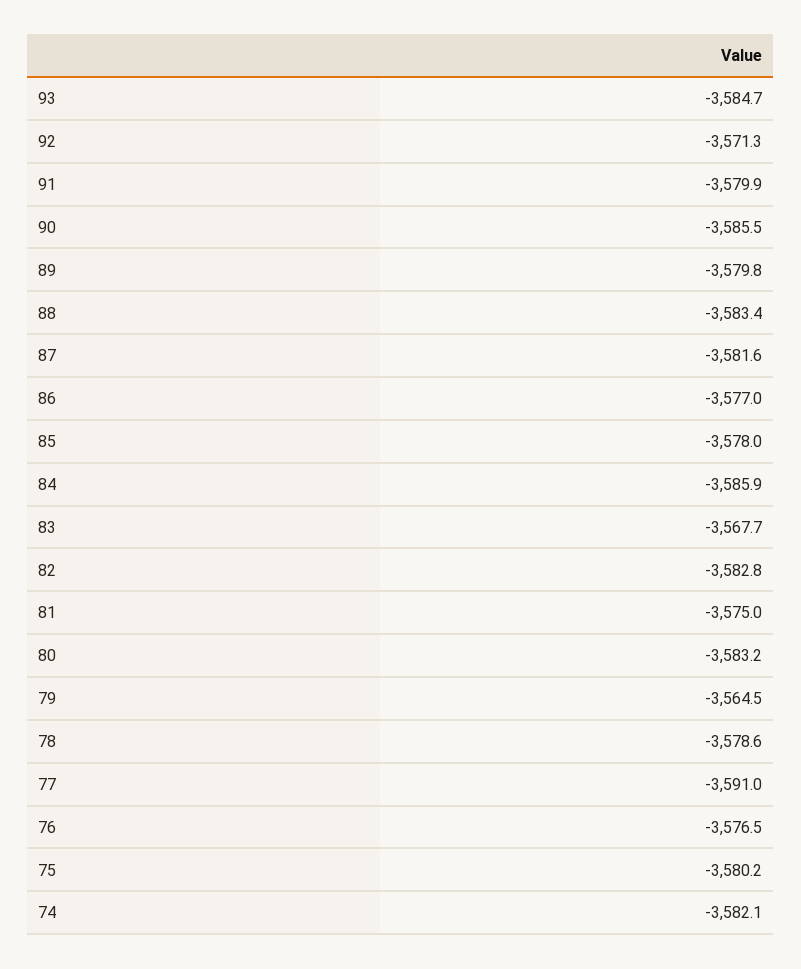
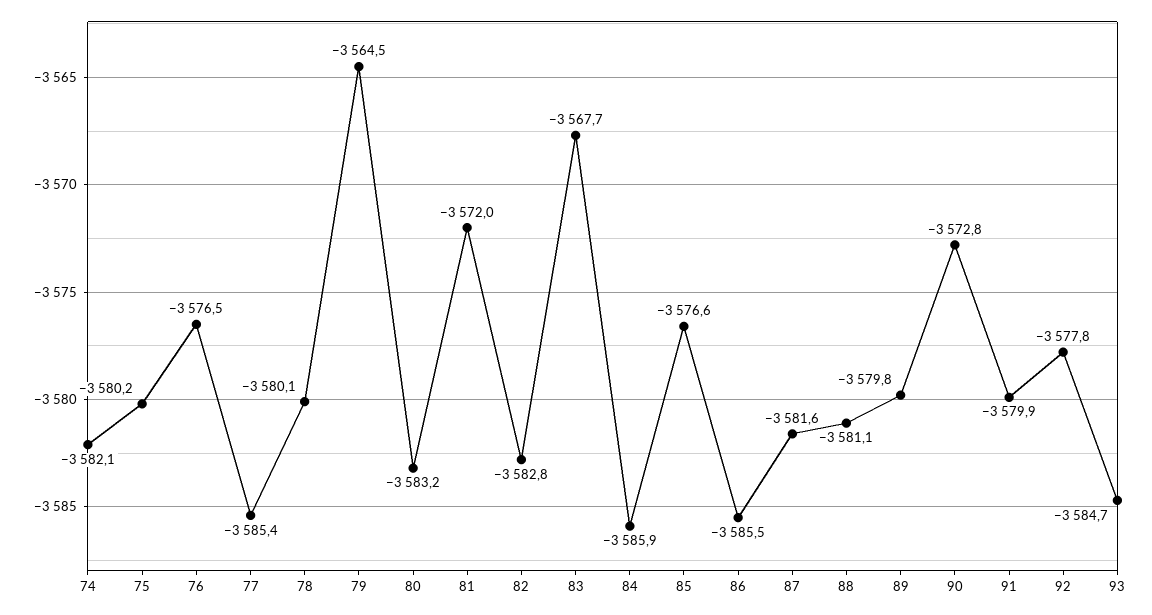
  {
    "93": -3584.7,
-   "92": -3571.3,
+   "92": -3577.8,
    "91": -3579.9,
-   "90": -3585.5,
+   "90": -3572.8,
    "89": -3579.8,
-   "88": -3583.4,
+   "88": -3581.1,
    "87": -3581.6,
-   "86": -3577,
+   "86": -3585.5,
-   "85": -3578,
+   "85": -3576.6,
    "84": -3585.9,
    "83": -3567.7,
    "82": -3582.8,
-   "81": -3575,
+   "81": -3572,
    "80": -3583.2,
    "79": -3564.5,
-   "78": -3578.6,
+   "78": -3580.1,
-   "77": -3591,
+   "77": -3585.4,
    "76": -3576.5,
    "75": -3580.2,
    "74": -3582.1
  }

